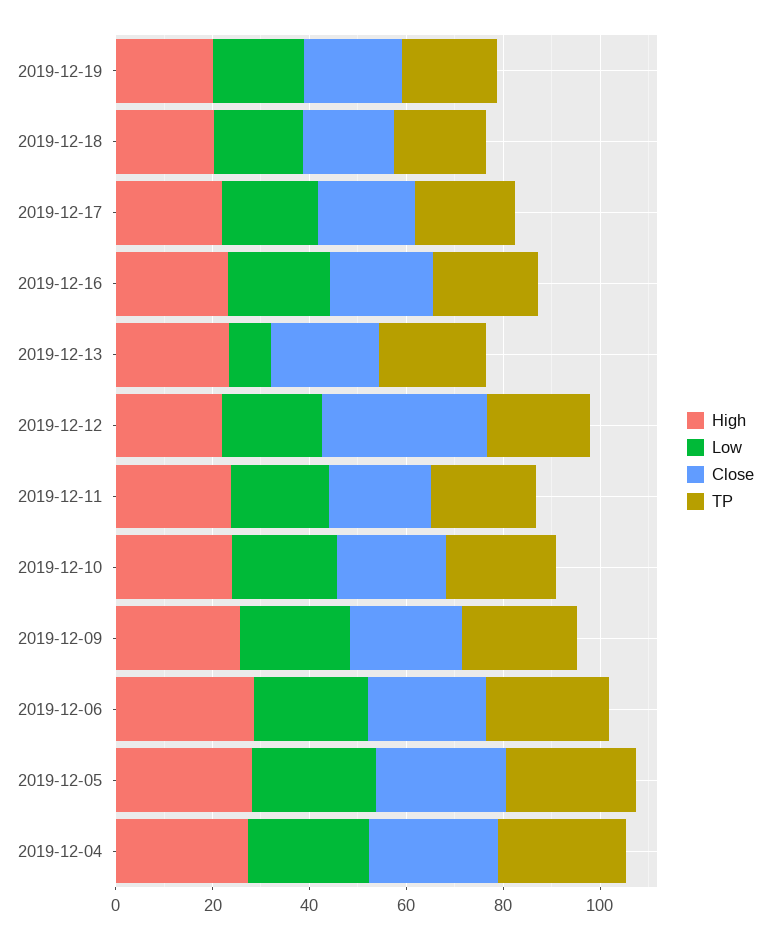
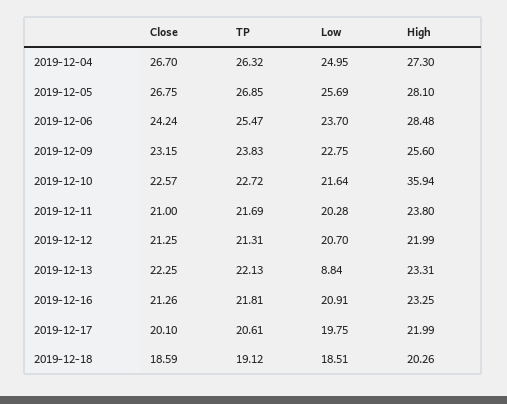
  {
    "High": {
-     "2019-12-19": 20,
      "2019-12-18": 20.26,
      "2019-12-17": 21.99,
      "2019-12-16": 23.25,
      "2019-12-13": 23.31,
      "2019-12-12": 21.99,
      "2019-12-11": 23.8,
-     "2019-12-10": 25,
+     "2019-12-10": 35.94,
      "2019-12-09": 25.6,
      "2019-12-06": 28.48,
      "2019-12-05": 28.1,
      "2019-12-04": 27.3
    },
    "Low": {
-     "2019-12-19": 20,
      "2019-12-18": 18.51,
      "2019-12-17": 19.75,
      "2019-12-16": 20.91,
      "2019-12-13": 8.84,
      "2019-12-12": 20.7,
      "2019-12-11": 20.28,
      "2019-12-10": 21.64,
      "2019-12-09": 22.75,
      "2019-12-06": 23.7,
      "2019-12-05": 25.69,
      "2019-12-04": 24.95
    },
    "Close": {
-     "2019-12-19": 20,
      "2019-12-18": 18.59,
      "2019-12-17": 20.1,
      "2019-12-16": 21.26,
      "2019-12-13": 22.25,
-     "2019-12-12": 35,
+     "2019-12-12": 21.25,
      "2019-12-11": 21,
      "2019-12-10": 22.57,
      "2019-12-09": 23.15,
      "2019-12-06": 24.24,
      "2019-12-05": 26.75,
      "2019-12-04": 26.7
    },
    "TP": {
-     "2019-12-19": 20,
      "2019-12-18": 19.12,
      "2019-12-17": 20.61,
      "2019-12-16": 21.81,
      "2019-12-13": 22.13,
      "2019-12-12": 21.31,
      "2019-12-11": 21.69,
      "2019-12-10": 22.72,
      "2019-12-09": 23.83,
      "2019-12-06": 25.47,
      "2019-12-05": 26.85,
      "2019-12-04": 26.32
    }
  }

